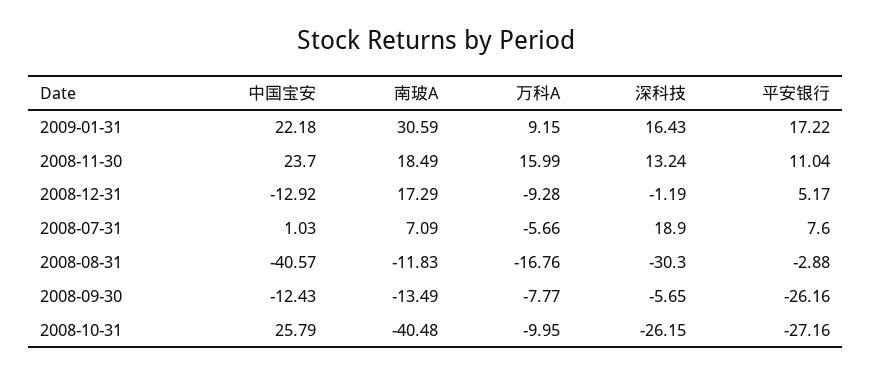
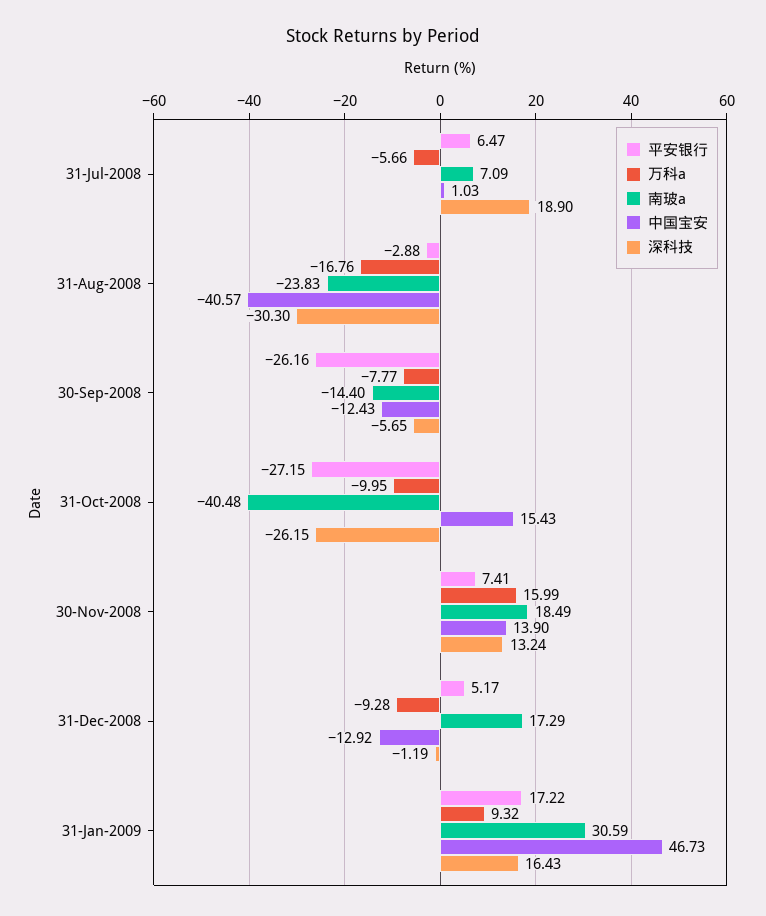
  {
    "中国宝安": {
-     "2009-01-31": 22.18,
+     "2009-01-31": 46.73,
-     "2008-11-30": 23.7,
+     "2008-11-30": 13.9,
      "2008-12-31": -12.92,
      "2008-07-31": 1.03,
      "2008-08-31": -40.57,
      "2008-09-30": -12.43,
-     "2008-10-31": 25.79
+     "2008-10-31": 15.43
    },
    "南玻A": {
      "2009-01-31": 30.59,
      "2008-11-30": 18.49,
      "2008-12-31": 17.29,
      "2008-07-31": 7.09,
-     "2008-08-31": -11.83,
+     "2008-08-31": -23.83,
-     "2008-09-30": -13.49,
+     "2008-09-30": -14.4,
      "2008-10-31": -40.48
    },
    "万科A": {
-     "2009-01-31": 9.15,
+     "2009-01-31": 9.32,
      "2008-11-30": 15.99,
      "2008-12-31": -9.28,
      "2008-07-31": -5.66,
      "2008-08-31": -16.76,
      "2008-09-30": -7.77,
      "2008-10-31": -9.95
    },
    "深科技": {
      "2009-01-31": 16.43,
      "2008-11-30": 13.24,
      "2008-12-31": -1.19,
      "2008-07-31": 18.9,
      "2008-08-31": -30.3,
      "2008-09-30": -5.65,
      "2008-10-31": -26.15
    },
    "平安银行": {
      "2009-01-31": 17.22,
-     "2008-11-30": 11.04,
+     "2008-11-30": 7.41,
      "2008-12-31": 5.17,
-     "2008-07-31": 7.6,
+     "2008-07-31": 6.47,
      "2008-08-31": -2.88,
      "2008-09-30": -26.16,
-     "2008-10-31": -27.16
+     "2008-10-31": -27.15
    }
  }

